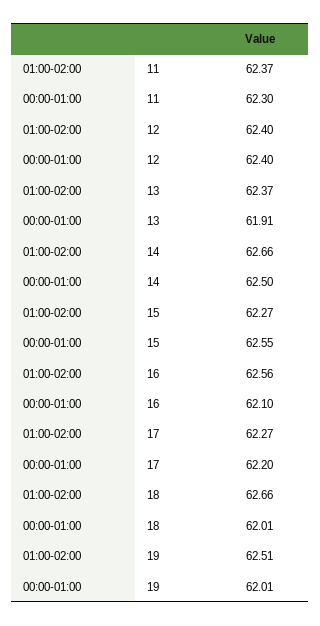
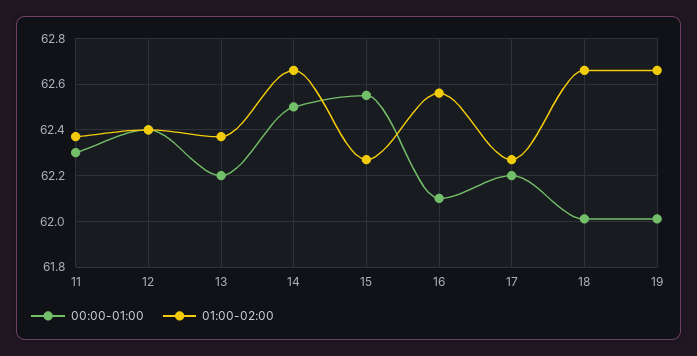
  {
    "01:00-02:00": {
      "11": 62.37,
      "12": 62.4,
      "13": 62.37,
      "14": 62.66,
      "15": 62.27,
      "16": 62.56,
      "17": 62.27,
      "18": 62.66,
-     "19": 62.51
+     "19": 62.65
    },
    "00:00-01:00": {
      "11": 62.3,
      "12": 62.4,
-     "13": 61.91,
+     "13": 62.2,
      "14": 62.5,
      "15": 62.55,
      "16": 62.1,
      "17": 62.2,
      "18": 62.01,
      "19": 62.01
    }
  }

